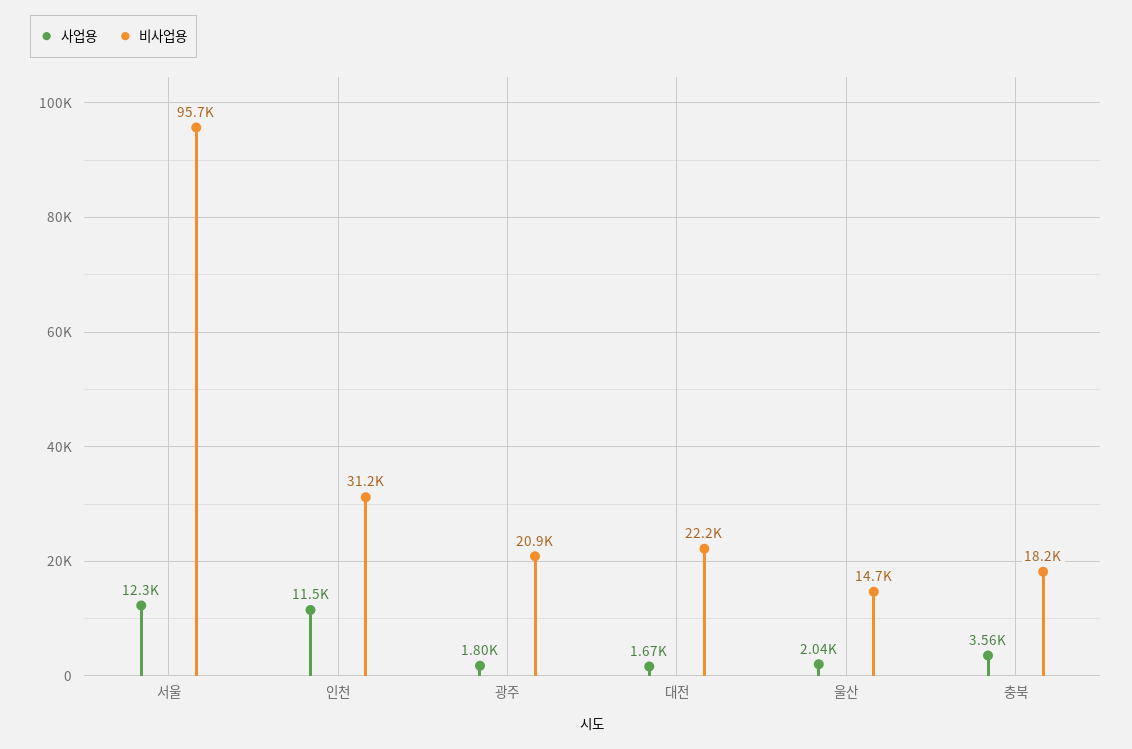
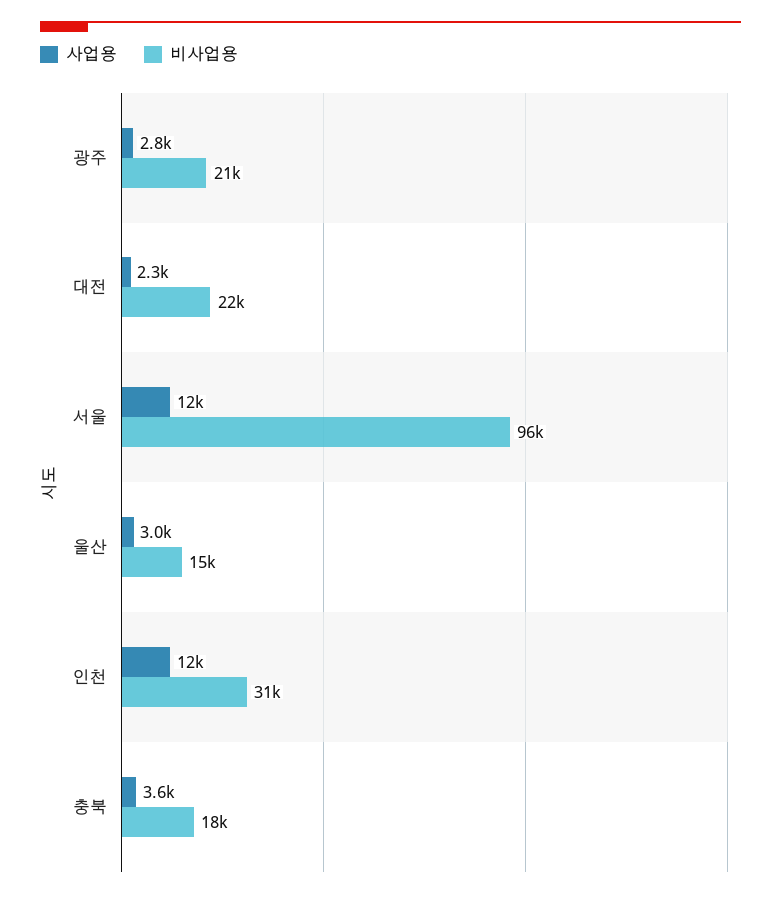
  {
    "사업용": {
      "서울": 12300,
      "인천": 11500,
-     "광주": 1800,
+     "광주": 2800,
-     "대전": 1670,
+     "대전": 2300,
-     "울산": 2040,
+     "울산": 3000,
      "충북": 3560
    },
    "비사업용": {
      "서울": 95700,
      "인천": 31200,
      "광주": 20900,
      "대전": 22200,
      "울산": 14700,
      "충북": 18200
    }
  }

